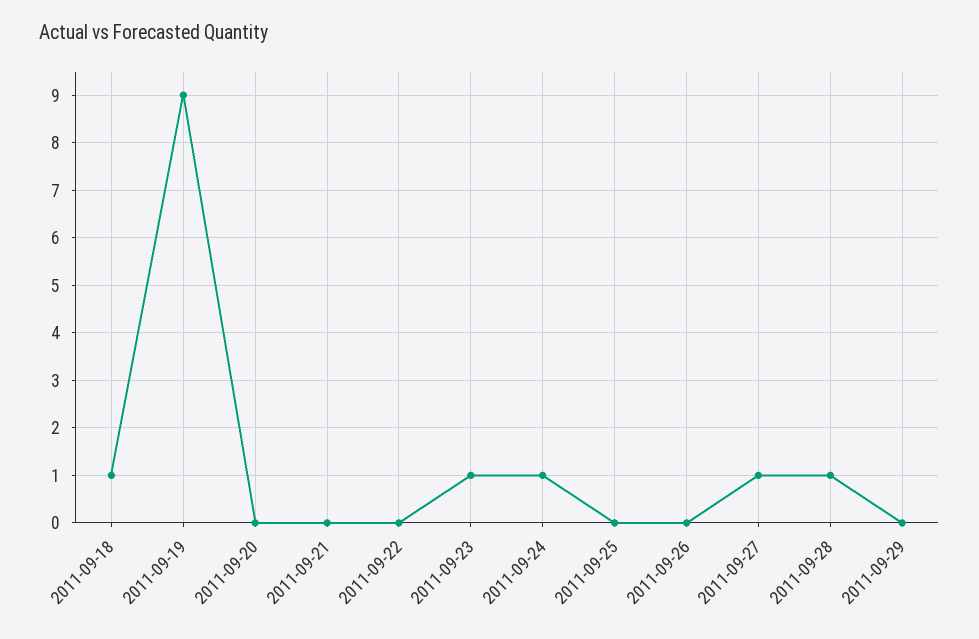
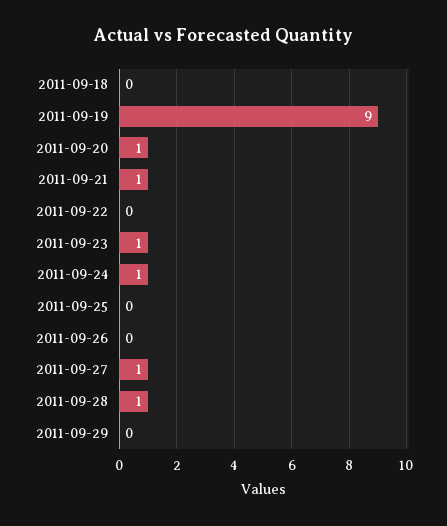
  {
-   "2011-09-18": 1,
+   "2011-09-18": 0,
    "2011-09-19": 9,
-   "2011-09-20": 0,
+   "2011-09-20": 1,
-   "2011-09-21": 0,
+   "2011-09-21": 1,
    "2011-09-22": 0,
    "2011-09-23": 1,
    "2011-09-24": 1,
    "2011-09-25": 0,
    "2011-09-26": 0,
    "2011-09-27": 1,
    "2011-09-28": 1,
    "2011-09-29": 0
  }

